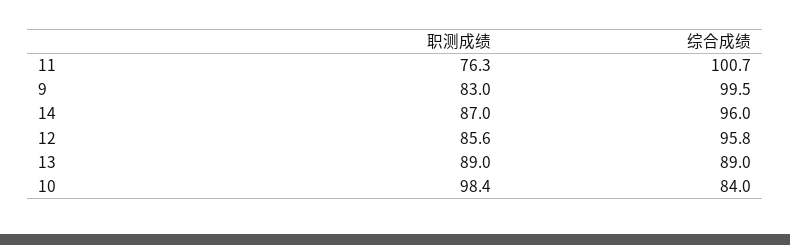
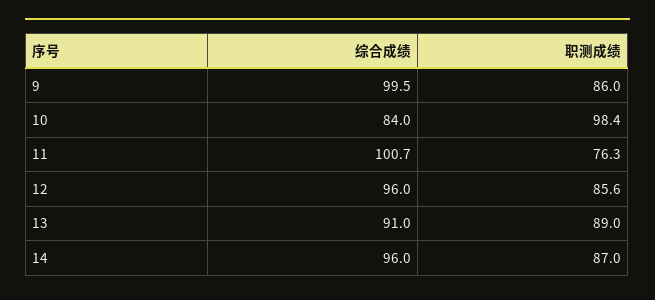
  {
    "职测成绩": {
      "11": 76.3,
-     "9": 83,
+     "9": 86,
      "14": 87,
      "12": 85.6,
      "13": 89,
      "10": 98.4
    },
    "综合成绩": {
      "11": 100.7,
      "9": 99.5,
      "14": 96,
-     "12": 95.8,
+     "12": 96,
-     "13": 89,
+     "13": 91,
      "10": 84
    }
  }

